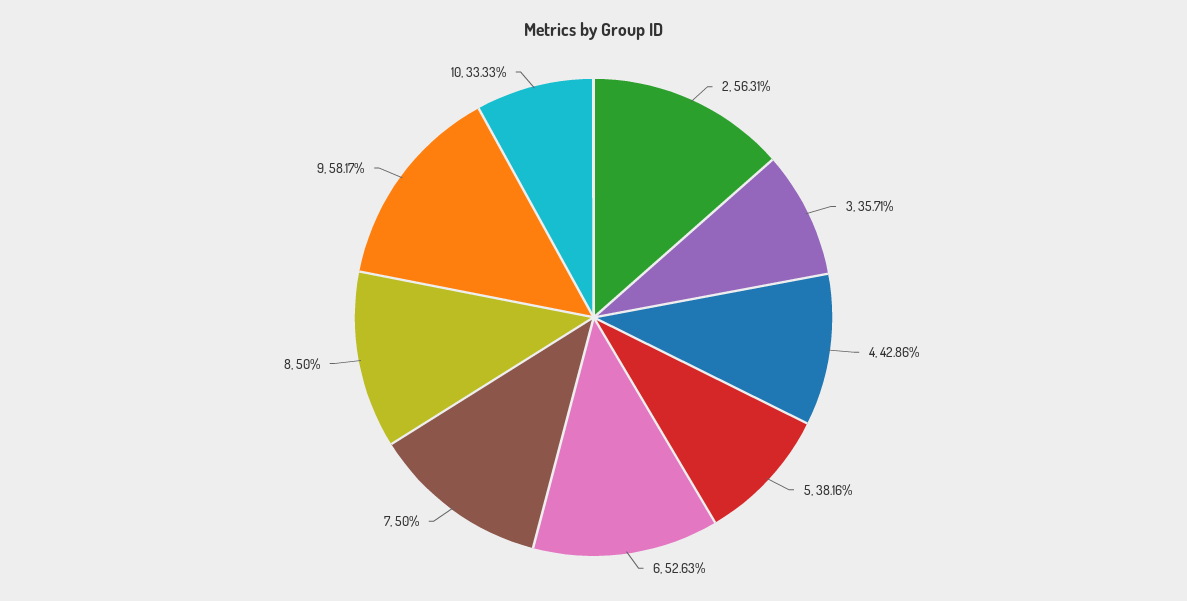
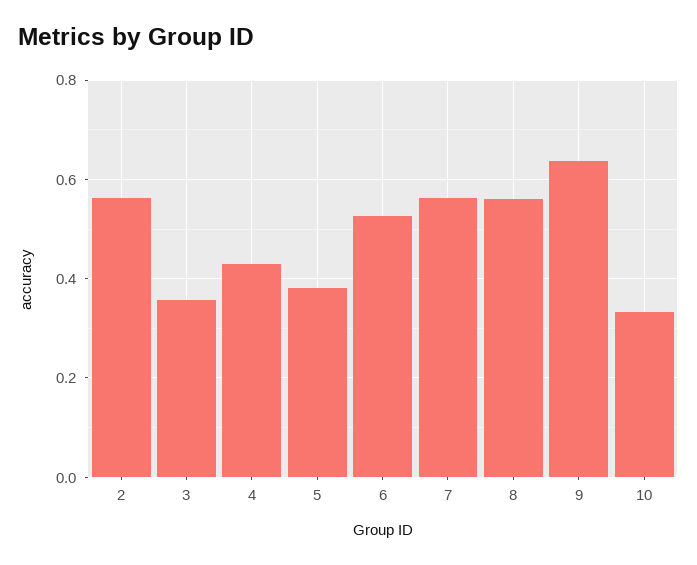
  {
    "2": 0.5631,
    "3": 0.3571,
    "4": 0.4286,
    "5": 0.3816,
    "6": 0.5263,
-   "7": 0.5,
+   "7": 0.56,
-   "8": 0.5,
+   "8": 0.56,
-   "9": 0.5817,
+   "9": 0.64,
    "10": 0.3333
  }

